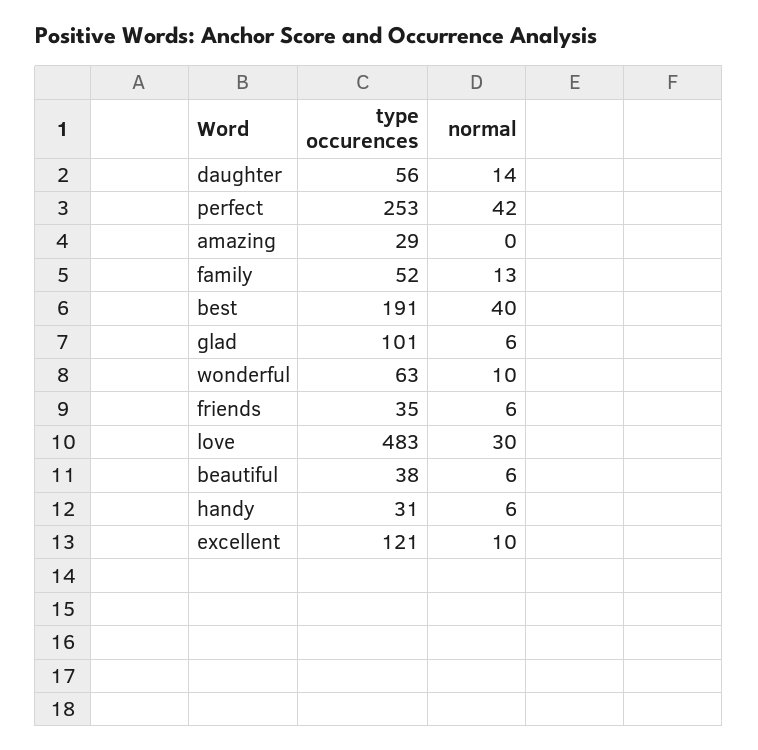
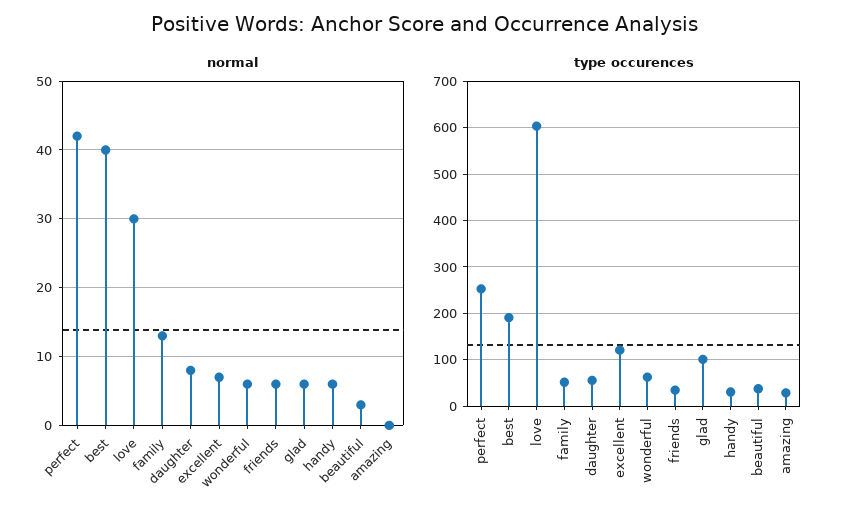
  {
    "type occurences": {
      "daughter": 56,
      "perfect": 253,
      "amazing": 29,
      "family": 52,
      "best": 191,
      "glad": 101,
      "wonderful": 63,
      "friends": 35,
-     "love": 483,
+     "love": 600,
      "beautiful": 38,
      "handy": 31,
      "excellent": 121
    },
    "normal": {
-     "daughter": 14,
+     "daughter": 8,
      "perfect": 42,
      "amazing": 0,
      "family": 13,
      "best": 40,
      "glad": 6,
-     "wonderful": 10,
+     "wonderful": 6,
      "friends": 6,
      "love": 30,
-     "beautiful": 6,
+     "beautiful": 3,
      "handy": 6,
-     "excellent": 10
+     "excellent": 7
    }
  }

